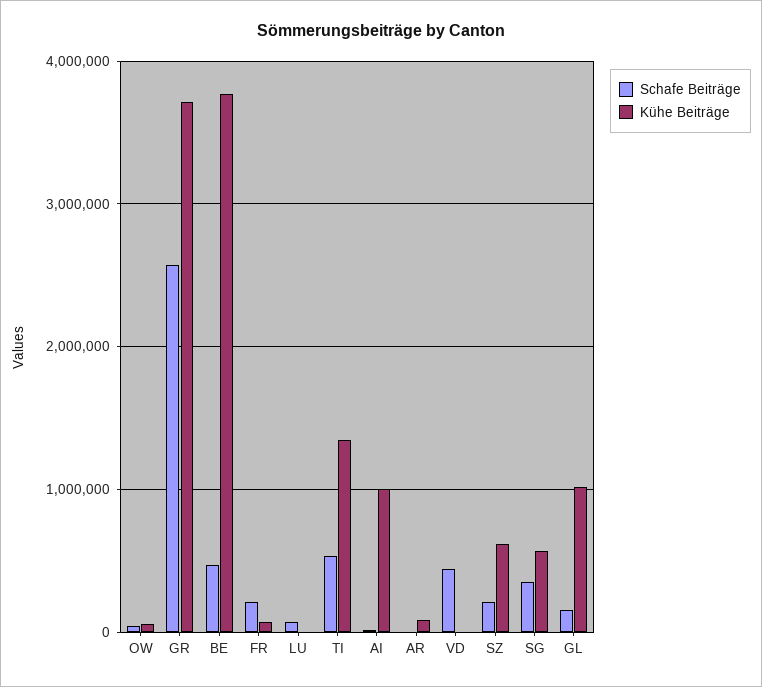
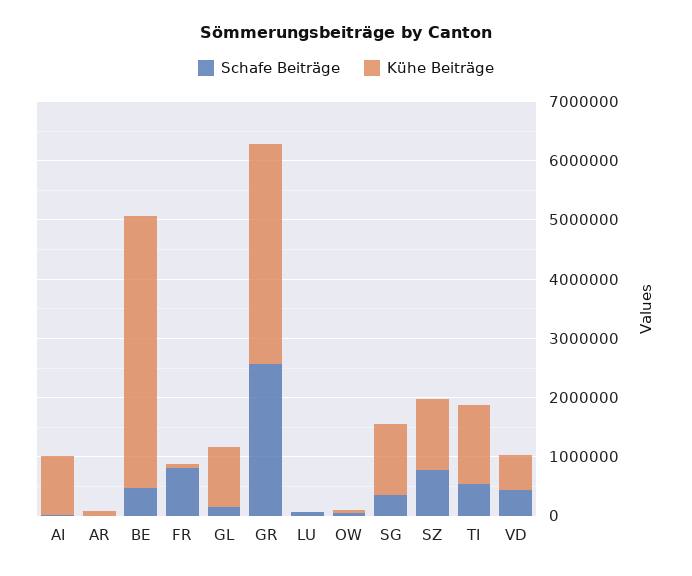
  {
    "Schafe Beiträge": {
      "OW": 0,
      "GR": 2600000,
      "BE": 500000,
-     "FR": 200000,
+     "FR": 800000,
      "LU": 100000,
      "TI": 500000,
      "AI": 0,
      "AR": 0,
      "VD": 400000,
-     "SZ": 200000,
+     "SZ": 800000,
      "SG": 400000,
      "GL": 200000
    },
    "Kühe Beiträge": {
      "OW": 100000,
      "GR": 3700000,
-     "BE": 3800000,
+     "BE": 4600000,
      "FR": 100000,
      "LU": 0,
      "TI": 1300000,
      "AI": 1000000,
      "AR": 100000,
-     "VD": 0,
+     "VD": 600000,
-     "SZ": 600000,
+     "SZ": 1200000,
-     "SG": 600000,
+     "SG": 1200000,
      "GL": 1000000
    }
  }

